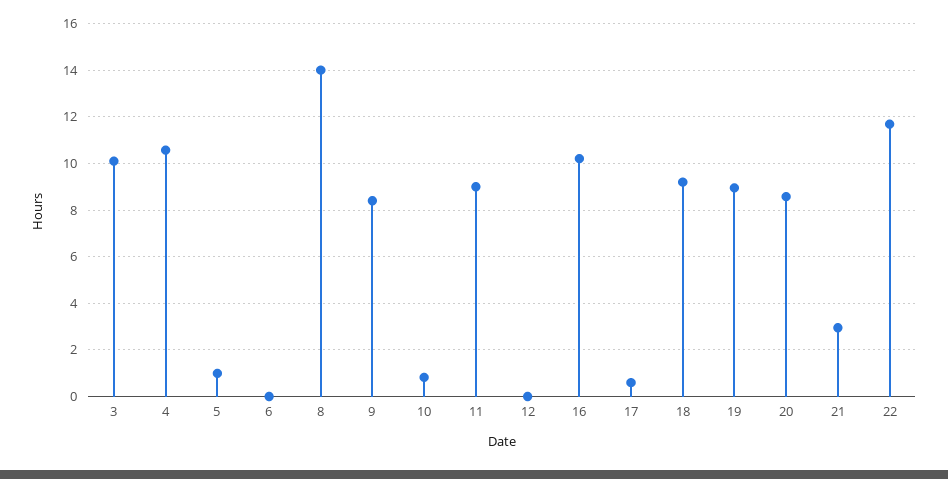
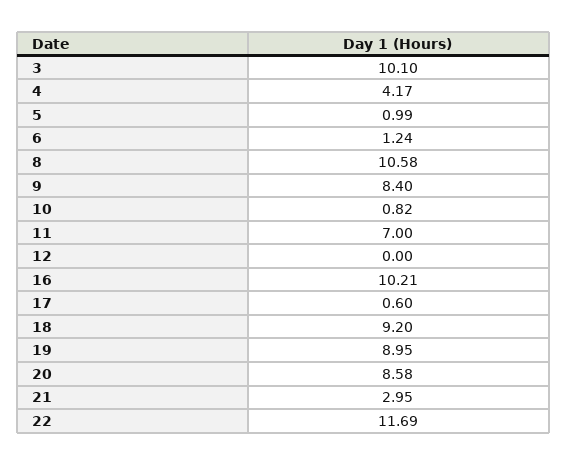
  {
    "3": 10.1,
-   "4": 10.5,
+   "4": 4.17,
    "5": 0.99,
-   "6": 0,
+   "6": 1.24,
-   "8": 14,
+   "8": 10.58,
    "9": 8.4,
    "10": 0.82,
-   "11": 9,
+   "11": 7,
    "12": 0,
    "16": 10.21,
    "17": 0.6,
    "18": 9.2,
    "19": 8.95,
    "20": 8.58,
    "21": 2.95,
    "22": 11.69
  }

